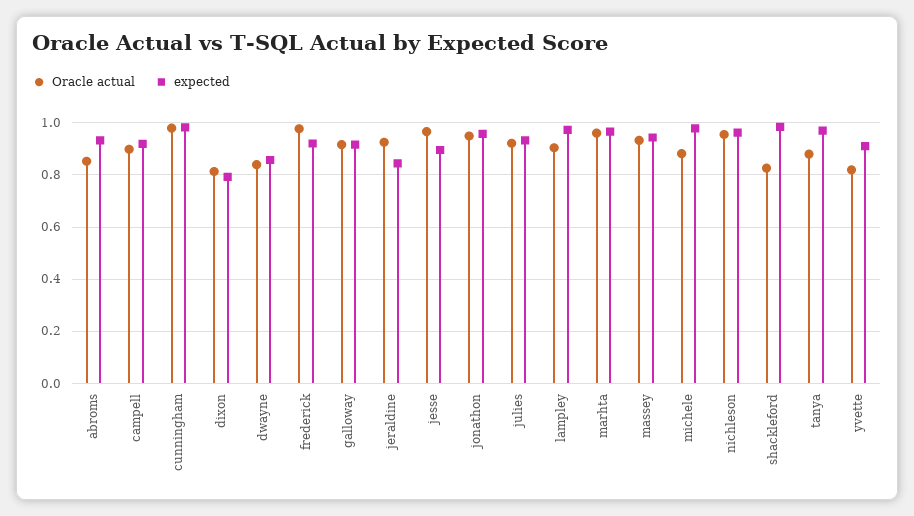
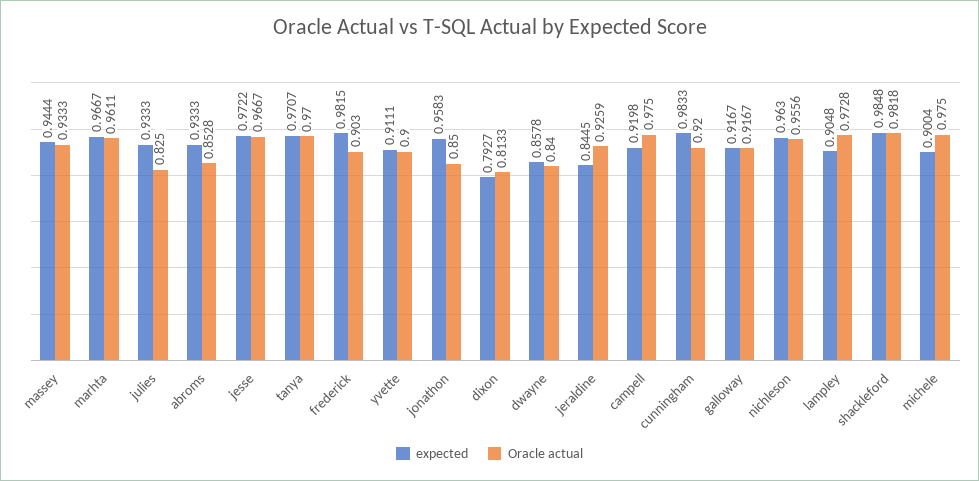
  {
    "Oracle actual": {
      "abroms": 0.8528,
-     "campell": 0.9,
+     "campell": 0.975,
-     "cunningham": 0.975,
+     "cunningham": 0.92,
      "dixon": 0.8133,
      "dwayne": 0.84,
-     "frederick": 0.975,
+     "frederick": 0.903,
      "galloway": 0.9167,
      "jeraldine": 0.9259,
      "jesse": 0.9667,
-     "jonathon": 0.95,
+     "jonathon": 0.85,
-     "julies": 0.925,
+     "julies": 0.825,
-     "lampley": 0.9,
+     "lampley": 0.9728,
      "marhta": 0.9611,
      "massey": 0.9333,
-     "michele": 0.875,
+     "michele": 0.975,
      "nichleson": 0.9556,
-     "shackleford": 0.825,
+     "shackleford": 0.9818,
-     "tanya": 0.875,
+     "tanya": 0.97,
-     "yvette": 0.825
+     "yvette": 0.9
    },
    "expected": {
      "abroms": 0.9333,
      "campell": 0.9198,
      "cunningham": 0.9833,
      "dixon": 0.7927,
      "dwayne": 0.8578,
-     "frederick": 0.925,
+     "frederick": 0.9815,
      "galloway": 0.9167,
      "jeraldine": 0.8445,
-     "jesse": 0.9,
+     "jesse": 0.9722,
      "jonathon": 0.9583,
      "julies": 0.9333,
-     "lampley": 0.975,
+     "lampley": 0.9048,
      "marhta": 0.9667,
      "massey": 0.9444,
-     "michele": 0.975,
+     "michele": 0.9004,
      "nichleson": 0.963,
      "shackleford": 0.9848,
      "tanya": 0.9707,
      "yvette": 0.9111
    }
  }

